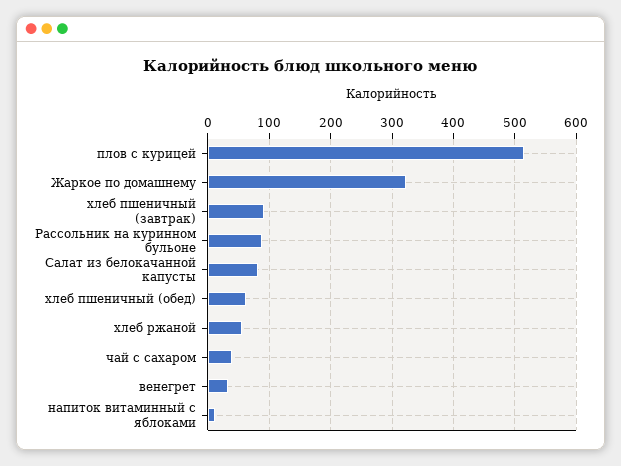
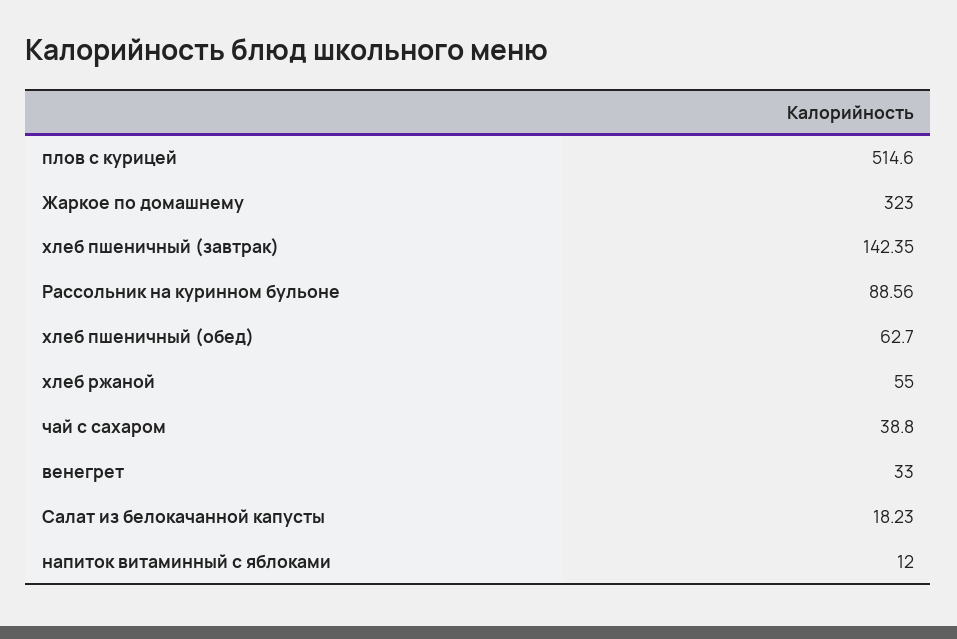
  {
    "плов с курицей": 514.6,
    "Жаркое по домашнему": 323,
-   "хлеб пшеничный (завтрак)": 90,
+   "хлеб пшеничный (завтрак)": 142.35,
    "Рассольник на куринном бульоне": 88.56,
-   "Салат из белокачанной капусты": 80,
+   "Салат из белокачанной капусты": 18.23,
    "хлеб пшеничный (обед)": 62.7,
    "хлеб ржаной": 55,
    "чай с сахаром": 38.8,
    "венегрет": 33,
    "напиток витаминный с яблоками": 12
  }

